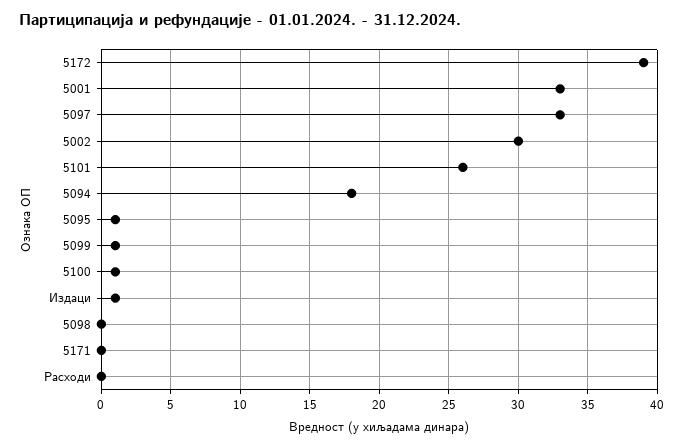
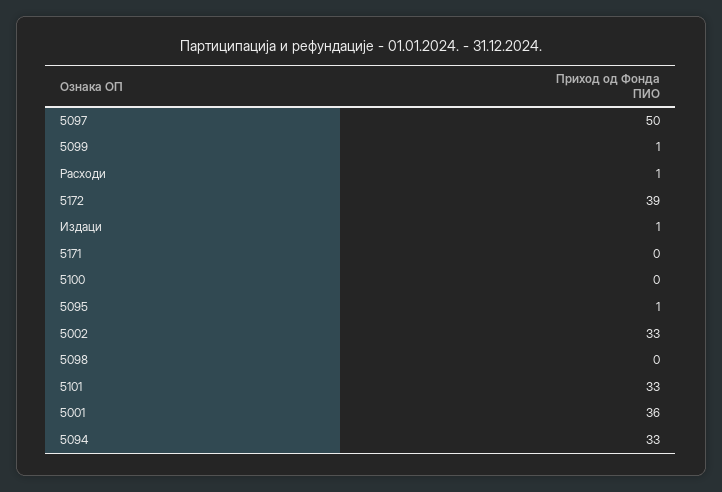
  {
    "5172": 39,
-   "5001": 33,
+   "5001": 36,
-   "5097": 33,
+   "5097": 50,
-   "5002": 30,
+   "5002": 33,
-   "5101": 26,
+   "5101": 33,
-   "5094": 18,
+   "5094": 33,
    "5095": 1,
    "5099": 1,
-   "5100": 1,
+   "5100": 0,
    "Издаци": 1,
    "5098": 0,
    "5171": 0,
-   "Расходи": 0
+   "Расходи": 1
  }

